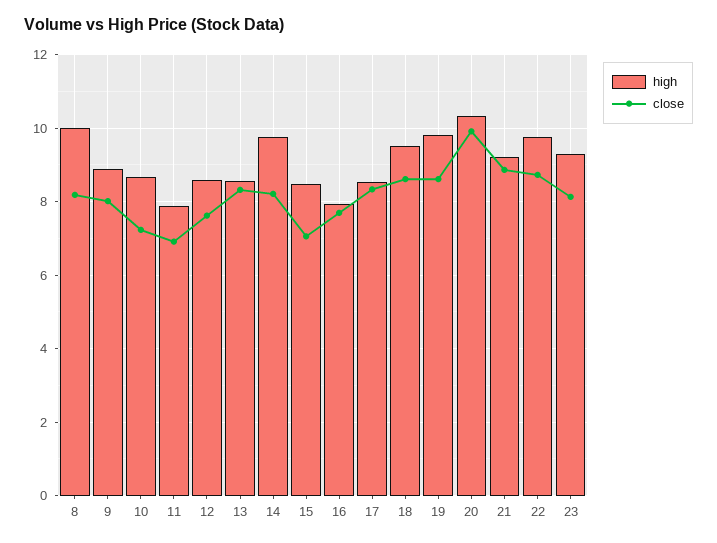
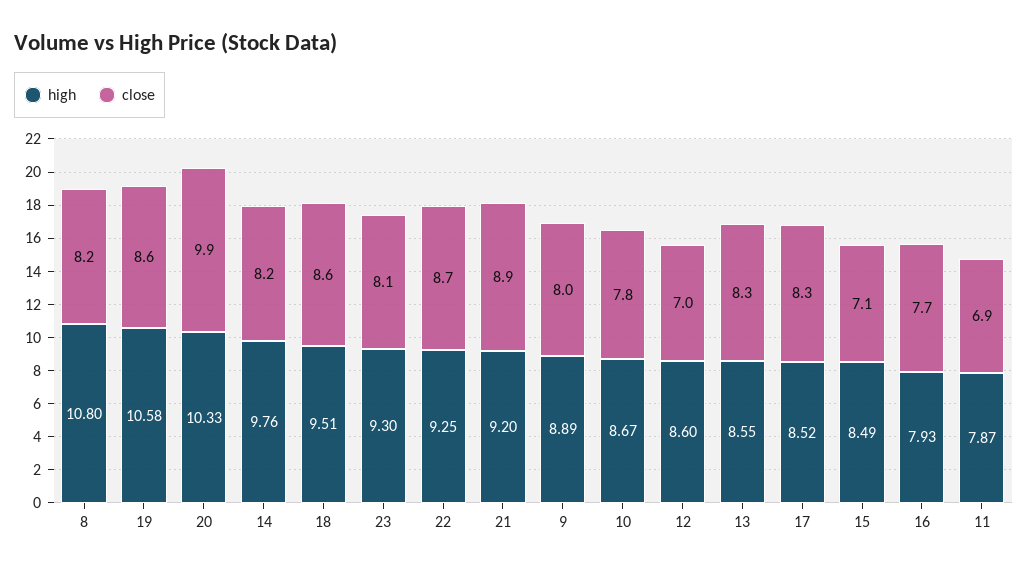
  {
    "high": {
-     "8": 10,
+     "8": 10.8,
      "9": 8.89,
      "10": 8.67,
      "11": 7.87,
      "12": 8.6,
      "13": 8.55,
      "14": 9.76,
      "15": 8.49,
      "16": 7.93,
      "17": 8.52,
      "18": 9.51,
-     "19": 9.8,
+     "19": 10.58,
      "20": 10.33,
      "21": 9.2,
-     "22": 9.8,
+     "22": 9.25,
      "23": 9.3
    },
    "close": {
      "8": 8.2,
      "9": 8,
-     "10": 7.2,
+     "10": 7.8,
      "11": 6.9,
-     "12": 7.6,
+     "12": 7,
      "13": 8.3,
      "14": 8.2,
      "15": 7.1,
      "16": 7.7,
      "17": 8.3,
      "18": 8.6,
      "19": 8.6,
      "20": 9.9,
      "21": 8.9,
      "22": 8.7,
      "23": 8.1
    }
  }

